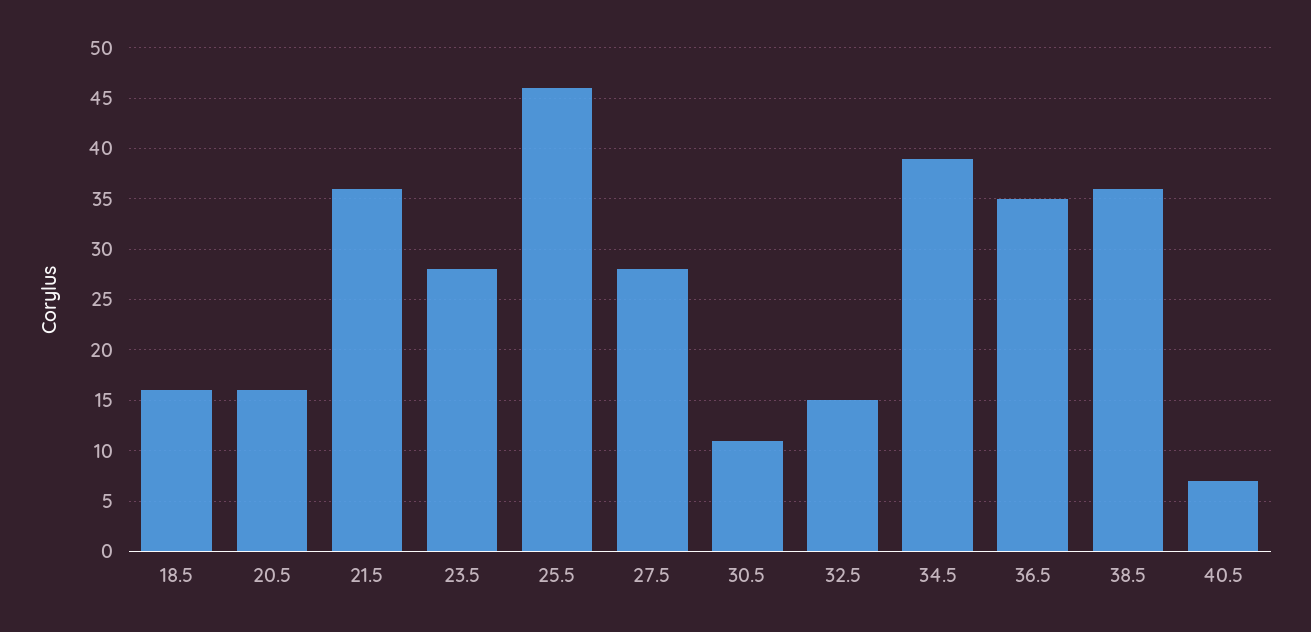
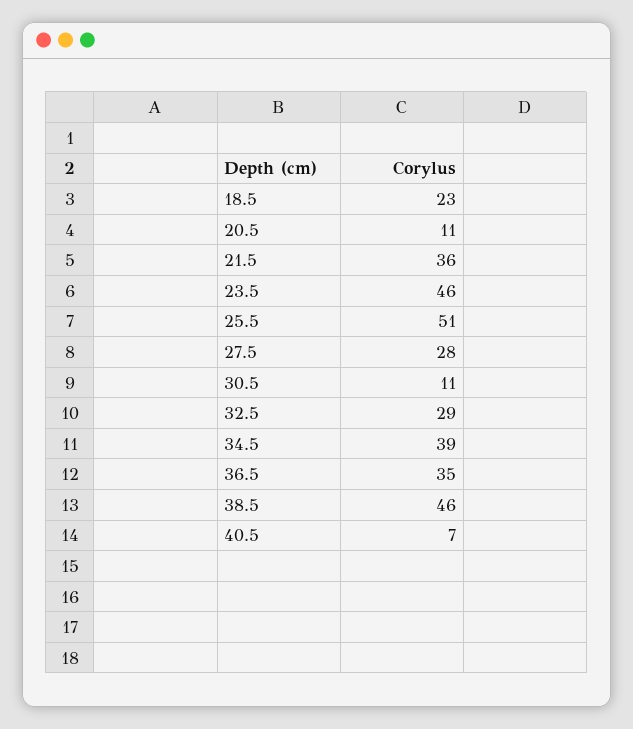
  {
-   "18.5": 16,
+   "18.5": 23,
-   "20.5": 16,
+   "20.5": 11,
    "21.5": 36,
-   "23.5": 28,
+   "23.5": 46,
-   "25.5": 46,
+   "25.5": 51,
    "27.5": 28,
    "30.5": 11,
-   "32.5": 15,
+   "32.5": 29,
    "34.5": 39,
    "36.5": 35,
-   "38.5": 36,
+   "38.5": 46,
    "40.5": 7
  }

